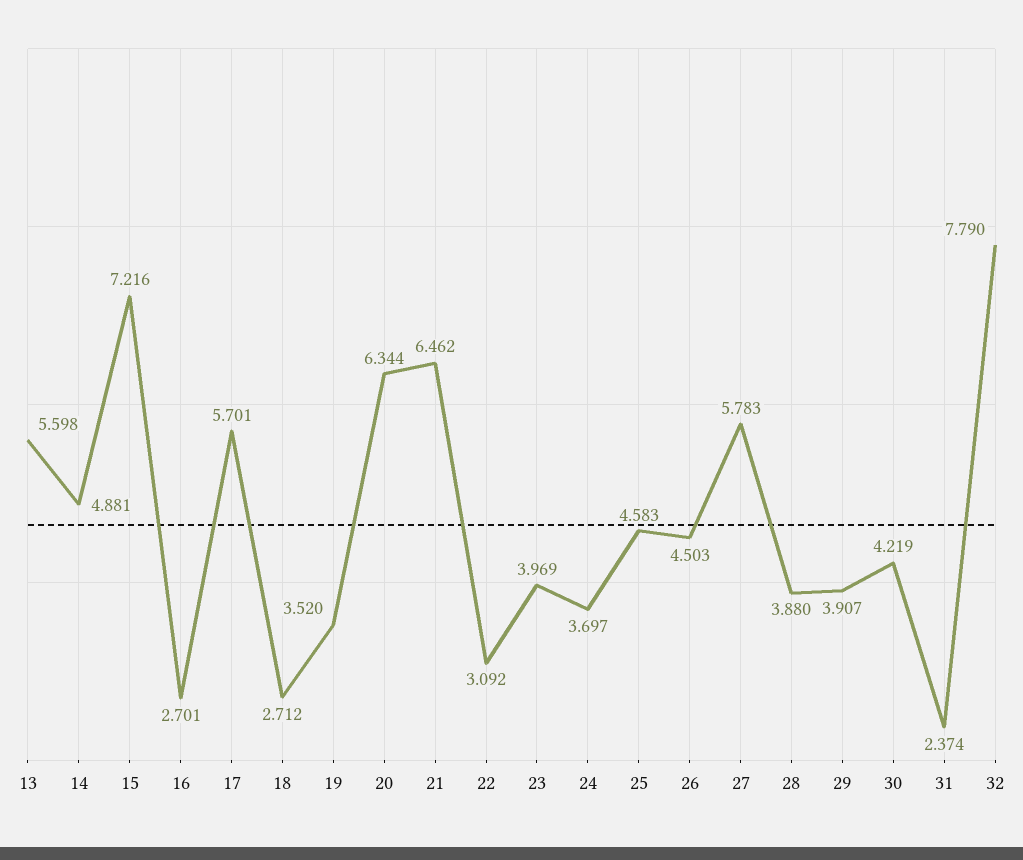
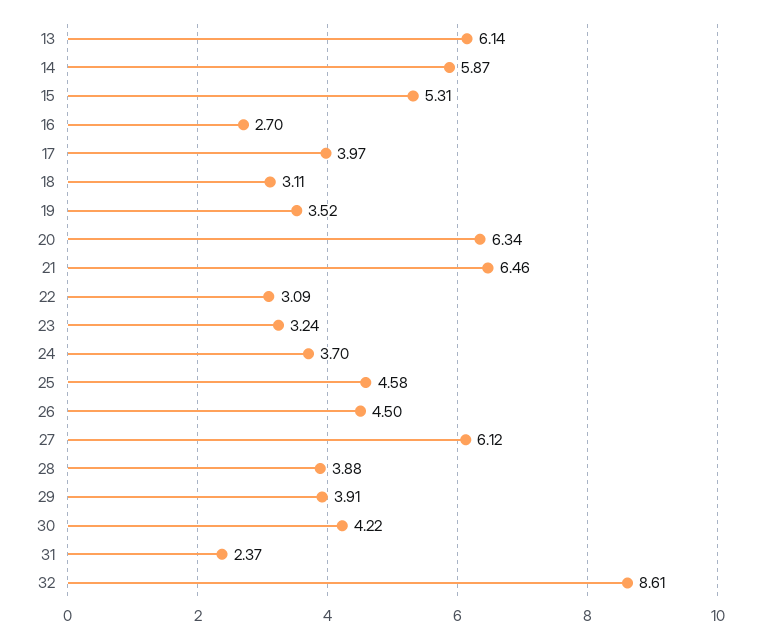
  {
-   "13": 5.598,
+   "13": 6.14,
-   "14": 4.881,
+   "14": 5.87,
-   "15": 7.216,
+   "15": 5.31,
    "16": 2.701,
-   "17": 5.701,
+   "17": 3.97,
-   "18": 2.712,
+   "18": 3.11,
    "19": 3.52,
    "20": 6.344,
    "21": 6.462,
    "22": 3.092,
-   "23": 3.969,
+   "23": 3.24,
    "24": 3.697,
    "25": 4.583,
    "26": 4.503,
-   "27": 5.783,
+   "27": 6.12,
    "28": 3.88,
    "29": 3.907,
    "30": 4.219,
    "31": 2.374,
-   "32": 7.79
+   "32": 8.61
  }

